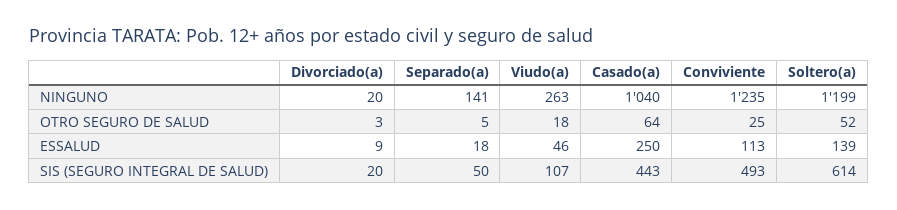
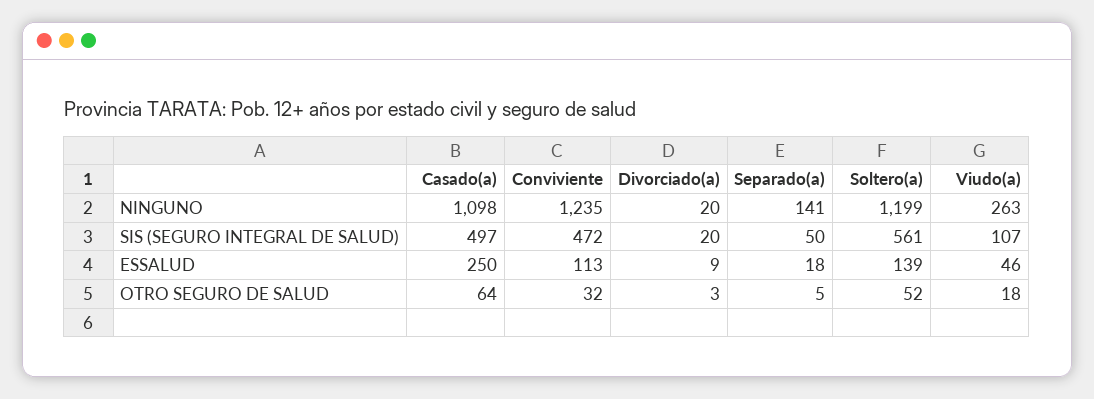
  {
    "Divorciado(a)": {
      "NINGUNO": 20,
      "OTRO SEGURO DE SALUD": 3,
      "ESSALUD": 9,
      "SIS (SEGURO INTEGRAL DE SALUD)": 20
    },
    "Separado(a)": {
      "NINGUNO": 141,
      "OTRO SEGURO DE SALUD": 5,
      "ESSALUD": 18,
      "SIS (SEGURO INTEGRAL DE SALUD)": 50
    },
    "Viudo(a)": {
      "NINGUNO": 263,
      "OTRO SEGURO DE SALUD": 18,
      "ESSALUD": 46,
      "SIS (SEGURO INTEGRAL DE SALUD)": 107
    },
    "Casado(a)": {
-     "NINGUNO": 1040,
+     "NINGUNO": 1098,
      "OTRO SEGURO DE SALUD": 64,
      "ESSALUD": 250,
-     "SIS (SEGURO INTEGRAL DE SALUD)": 443
+     "SIS (SEGURO INTEGRAL DE SALUD)": 497
    },
    "Conviviente": {
      "NINGUNO": 1235,
-     "OTRO SEGURO DE SALUD": 25,
+     "OTRO SEGURO DE SALUD": 32,
      "ESSALUD": 113,
-     "SIS (SEGURO INTEGRAL DE SALUD)": 493
+     "SIS (SEGURO INTEGRAL DE SALUD)": 472
    },
    "Soltero(a)": {
      "NINGUNO": 1199,
      "OTRO SEGURO DE SALUD": 52,
      "ESSALUD": 139,
-     "SIS (SEGURO INTEGRAL DE SALUD)": 614
+     "SIS (SEGURO INTEGRAL DE SALUD)": 561
    }
  }

